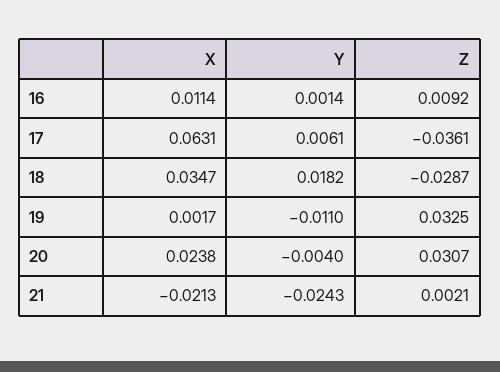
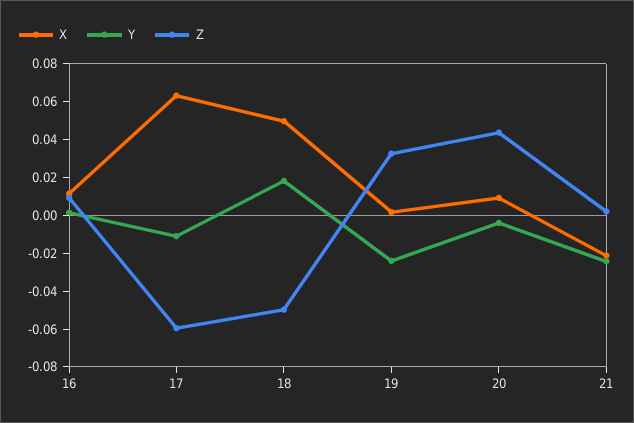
  {
    "X": {
      "16": 0.0114,
      "17": 0.0631,
-     "18": 0.0347,
+     "18": 0.05,
      "19": 0.0017,
-     "20": 0.0238,
+     "20": 0.01,
      "21": -0.0213
    },
    "Y": {
      "16": 0.0014,
-     "17": 0.0061,
+     "17": -0.01,
      "18": 0.0182,
-     "19": -0.011,
+     "19": -0.025,
      "20": -0.004,
      "21": -0.0243
    },
    "Z": {
      "16": 0.0092,
-     "17": -0.0361,
+     "17": -0.06,
-     "18": -0.0287,
+     "18": -0.05,
      "19": 0.0325,
-     "20": 0.0307,
+     "20": 0.045,
      "21": 0.0021
    }
  }

